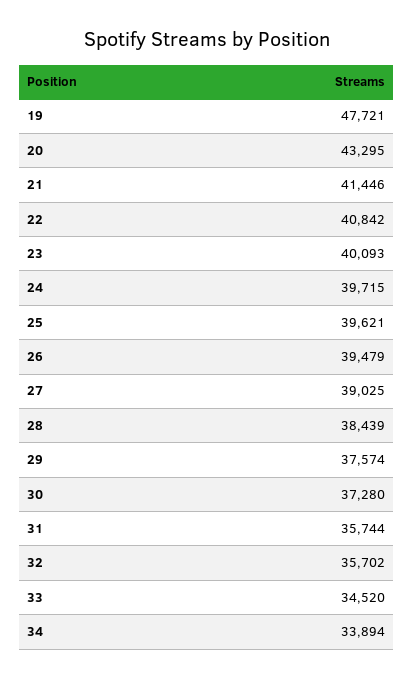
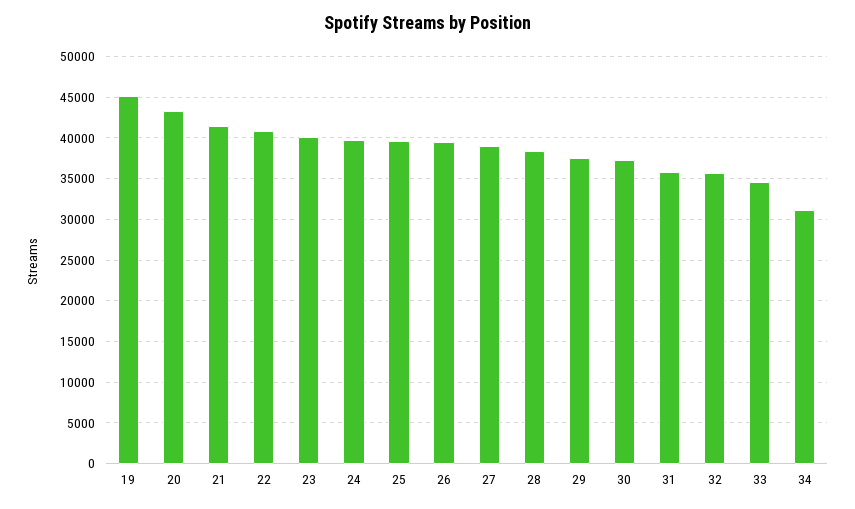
  {
-   "19": 47721,
+   "19": 45000,
    "20": 43295,
    "21": 41446,
    "22": 40842,
    "23": 40093,
    "24": 39715,
    "25": 39621,
    "26": 39479,
    "27": 39025,
    "28": 38439,
    "29": 37574,
    "30": 37280,
    "31": 35744,
    "32": 35702,
    "33": 34520,
-   "34": 33894
+   "34": 31000
  }

